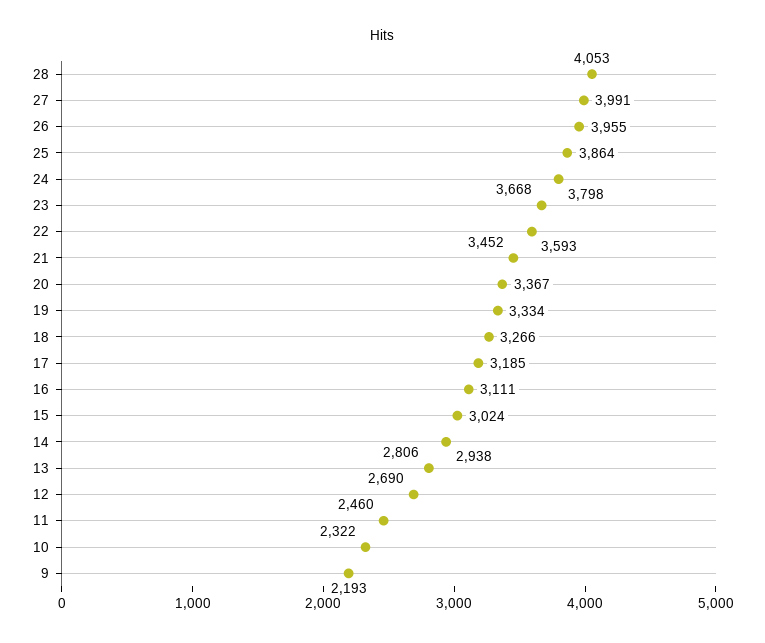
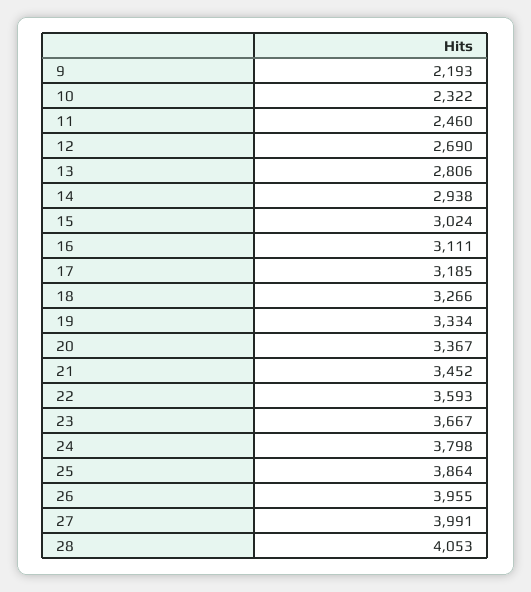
  {
    "28": 4053,
    "27": 3991,
    "26": 3955,
    "25": 3864,
    "24": 3798,
-   "23": 3668,
+   "23": 3667,
    "22": 3593,
    "21": 3452,
    "20": 3367,
    "19": 3334,
    "18": 3266,
    "17": 3185,
    "16": 3111,
    "15": 3024,
    "14": 2938,
    "13": 2806,
    "12": 2690,
    "11": 2460,
    "10": 2322,
    "9": 2193
  }

